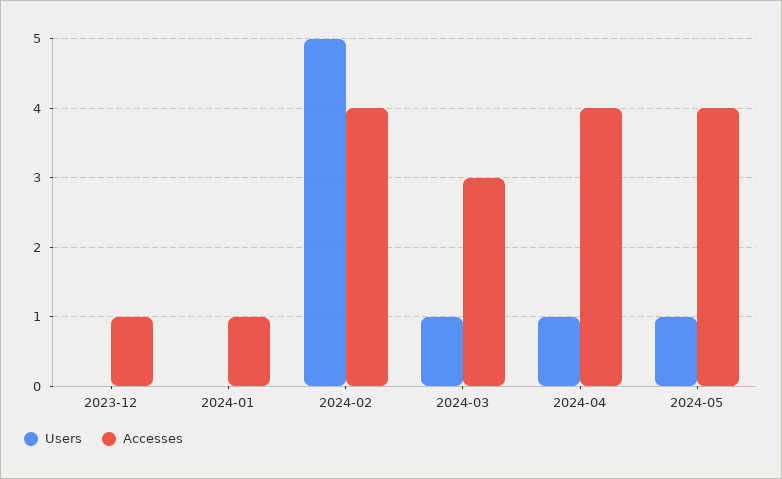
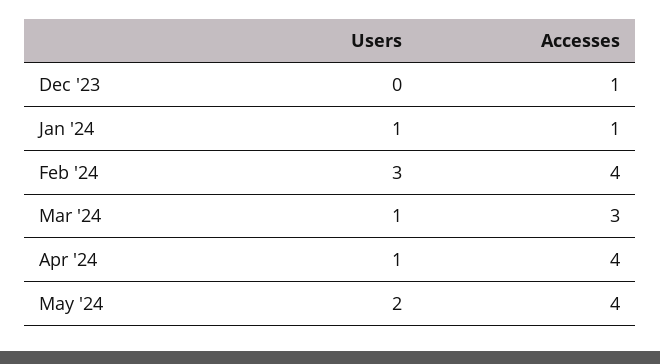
  {
    "Users": {
      "2023-12": 0,
-     "2024-01": 0,
+     "2024-01": 1,
-     "2024-02": 5,
+     "2024-02": 3,
      "2024-03": 1,
      "2024-04": 1,
-     "2024-05": 1
+     "2024-05": 2
    },
    "Accesses": {
      "2023-12": 1,
      "2024-01": 1,
      "2024-02": 4,
      "2024-03": 3,
      "2024-04": 4,
      "2024-05": 4
    }
  }

